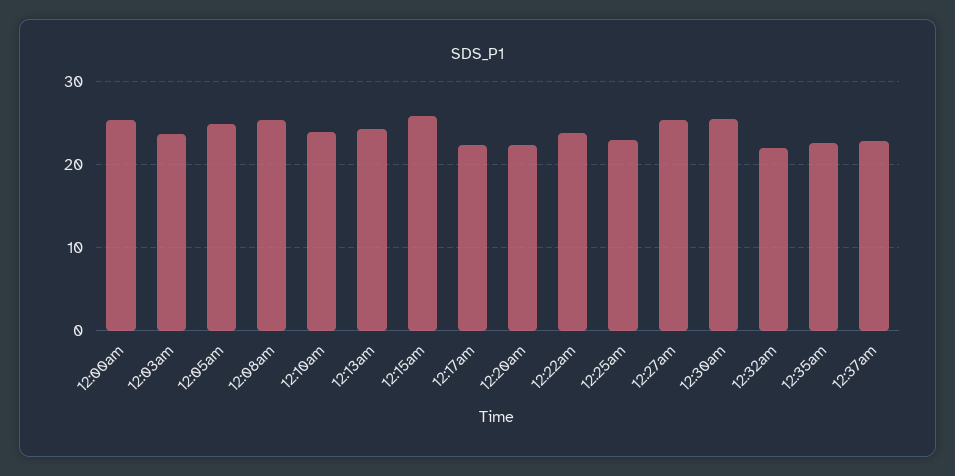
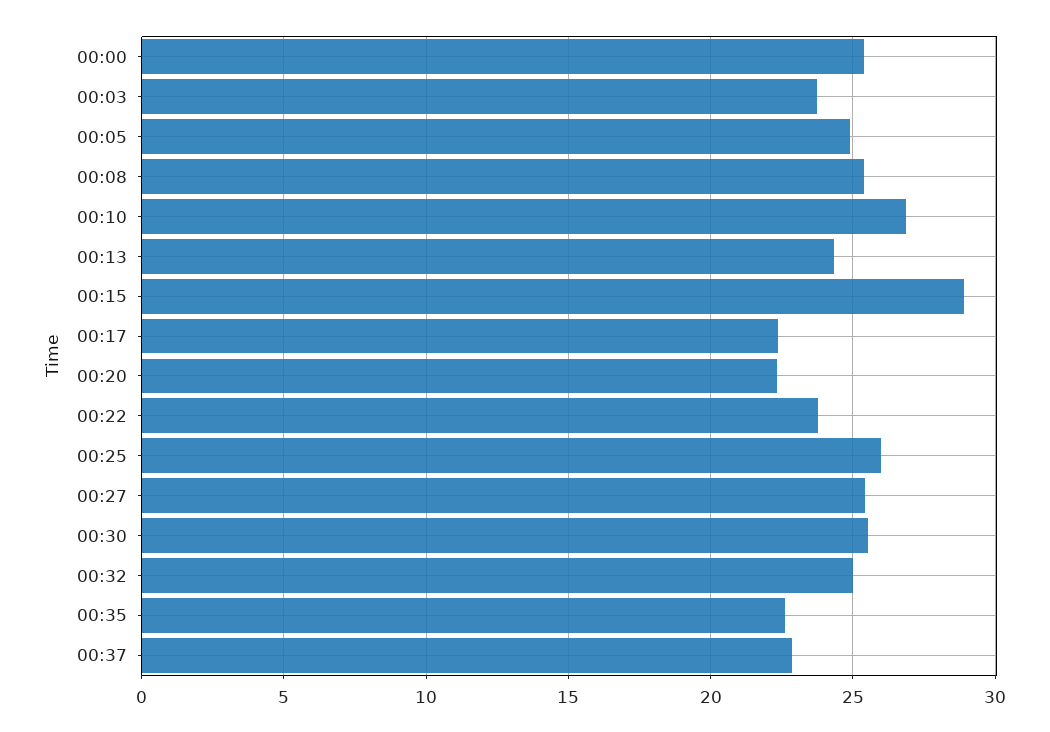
  {
    "12:00am": 25.5,
    "12:03am": 23.5,
    "12:05am": 25,
    "12:08am": 25.5,
-   "12:10am": 24,
+   "12:10am": 27,
    "12:13am": 24.5,
-   "12:15am": 26,
+   "12:15am": 29,
    "12:17am": 22.5,
    "12:20am": 22.5,
    "12:22am": 24,
-   "12:25am": 23,
+   "12:25am": 26,
    "12:27am": 25.5,
    "12:30am": 25.5,
-   "12:32am": 22,
+   "12:32am": 25,
    "12:35am": 22.5,
    "12:37am": 23
  }

